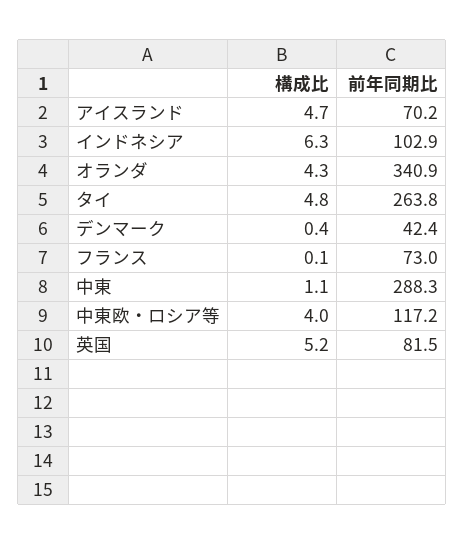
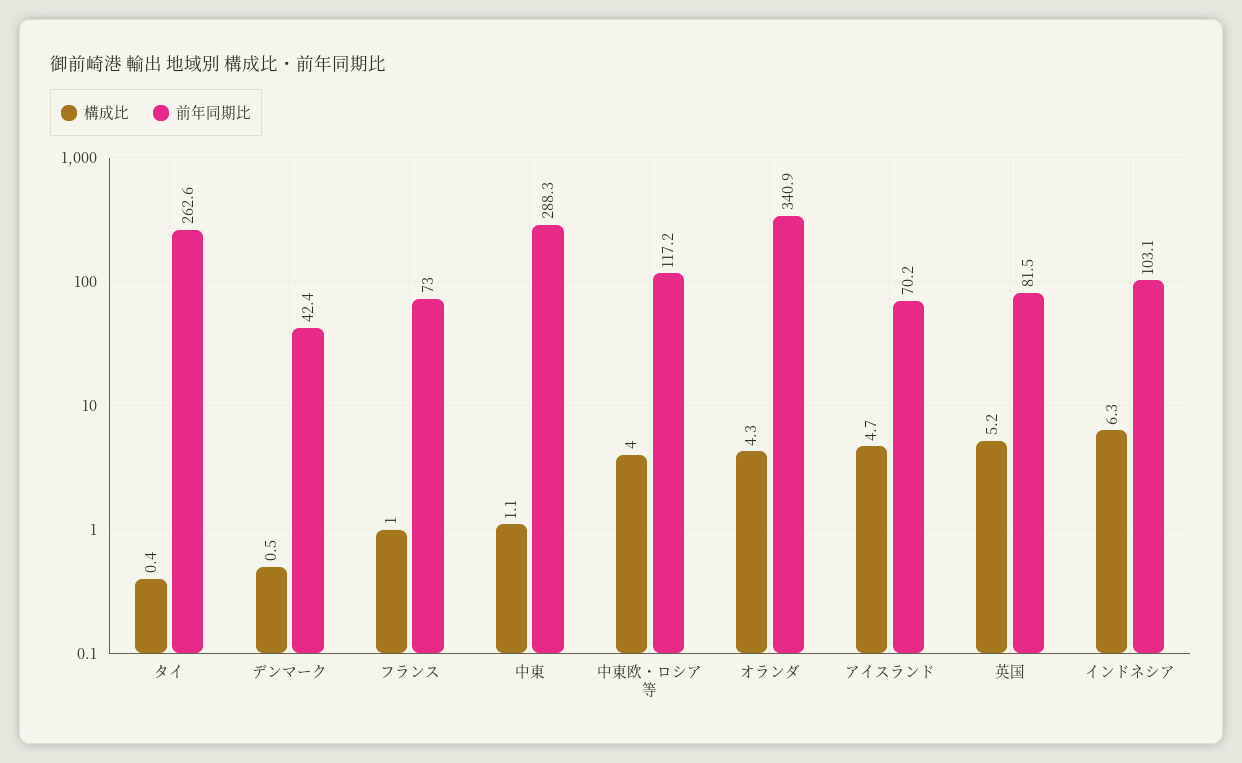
  {
    "構成比": {
      "アイスランド": 4.7,
      "インドネシア": 6.3,
      "オランダ": 4.3,
-     "タイ": 4.8,
+     "タイ": 0.4,
-     "デンマーク": 0.4,
+     "デンマーク": 0.5,
-     "フランス": 0.1,
+     "フランス": 1,
      "中東": 1.1,
      "中東欧・ロシア等": 4,
      "英国": 5.2
    },
    "前年同期比": {
      "アイスランド": 70.2,
-     "インドネシア": 102.9,
+     "インドネシア": 103.1,
      "オランダ": 340.9,
-     "タイ": 263.8,
+     "タイ": 262.6,
      "デンマーク": 42.4,
      "フランス": 73,
      "中東": 288.3,
      "中東欧・ロシア等": 117.2,
      "英国": 81.5
    }
  }

